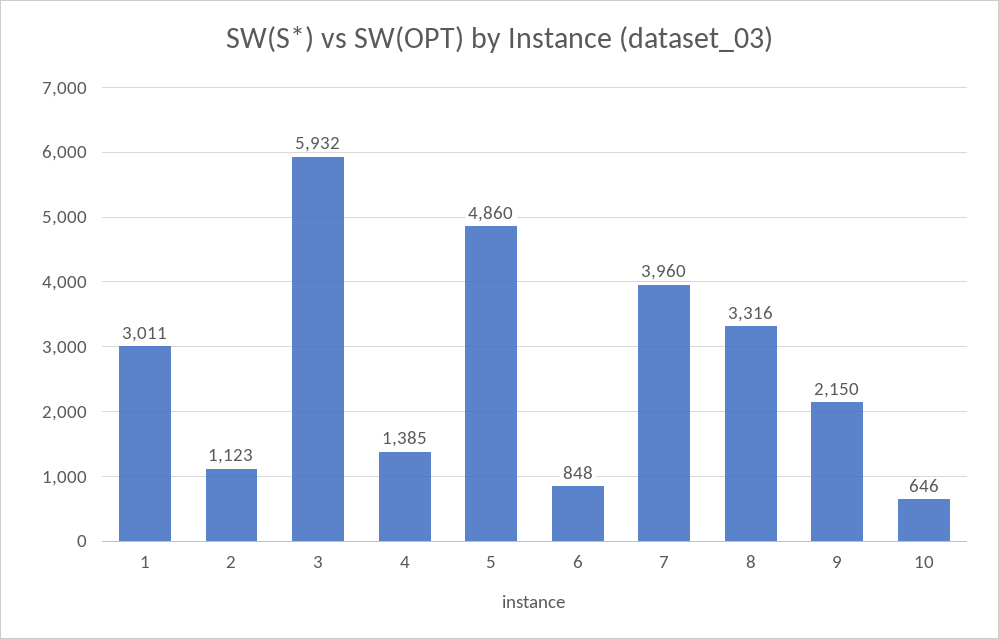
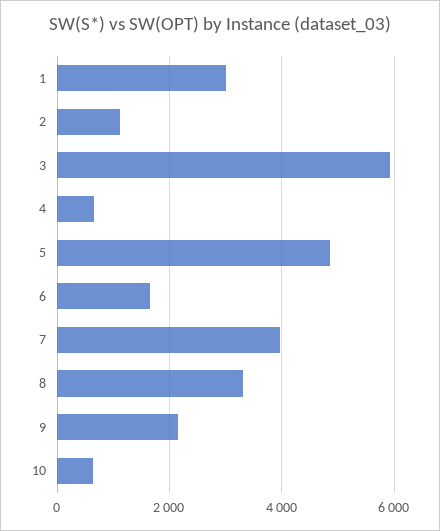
  {
    "1": 3011,
    "2": 1123,
    "3": 5932,
-   "4": 1385,
+   "4": 600,
    "5": 4860,
-   "6": 848,
+   "6": 1600,
    "7": 3960,
    "8": 3316,
    "9": 2150,
    "10": 646
  }

